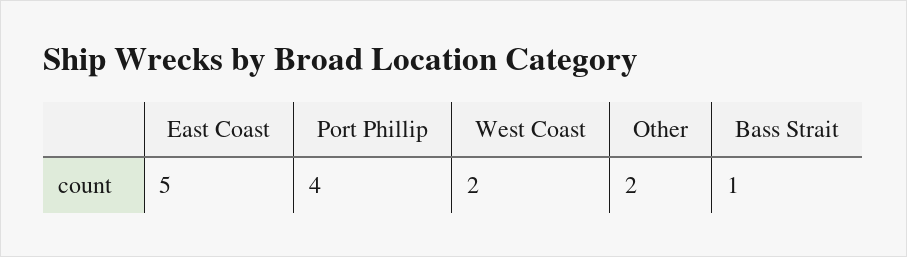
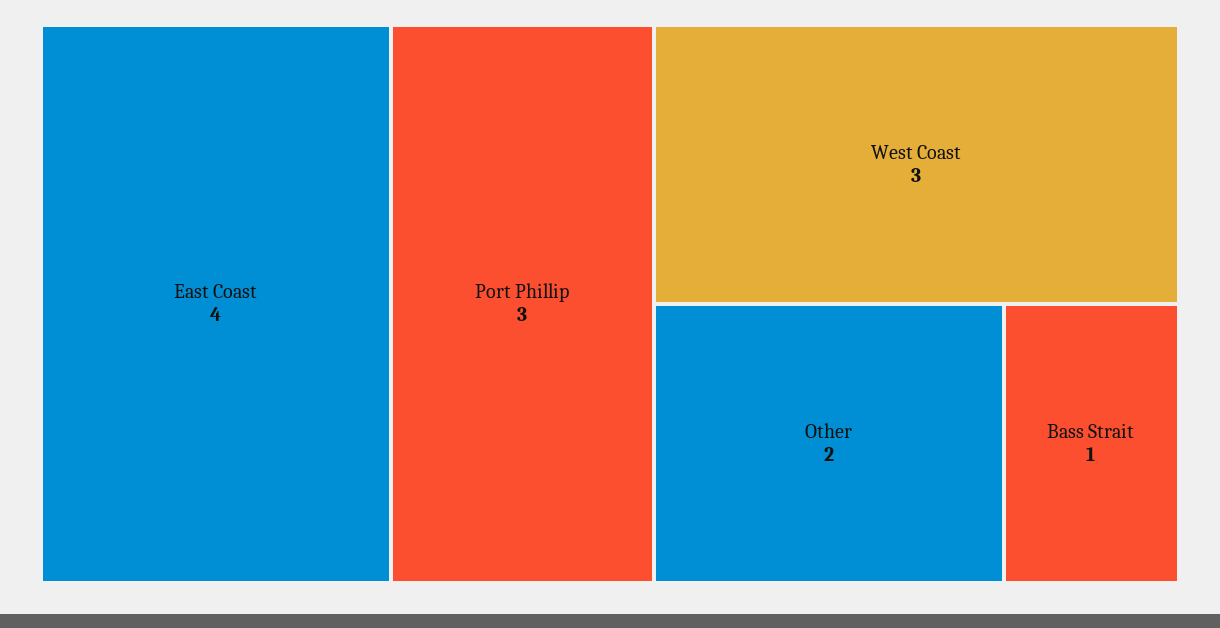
  {
-   "East Coast": 5,
+   "East Coast": 4,
-   "Port Phillip": 4,
+   "Port Phillip": 3,
-   "West Coast": 2,
+   "West Coast": 3,
    "Other": 2,
    "Bass Strait": 1
  }

